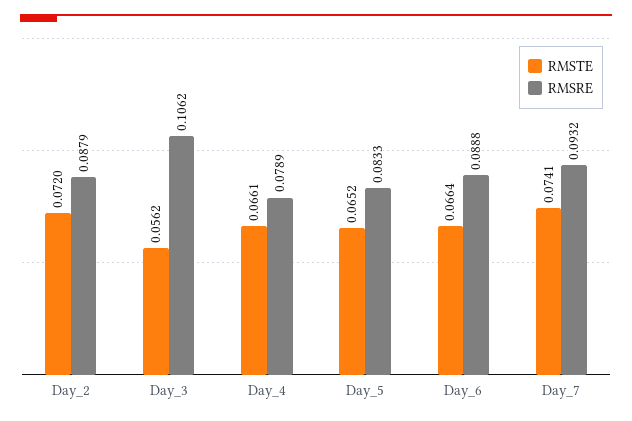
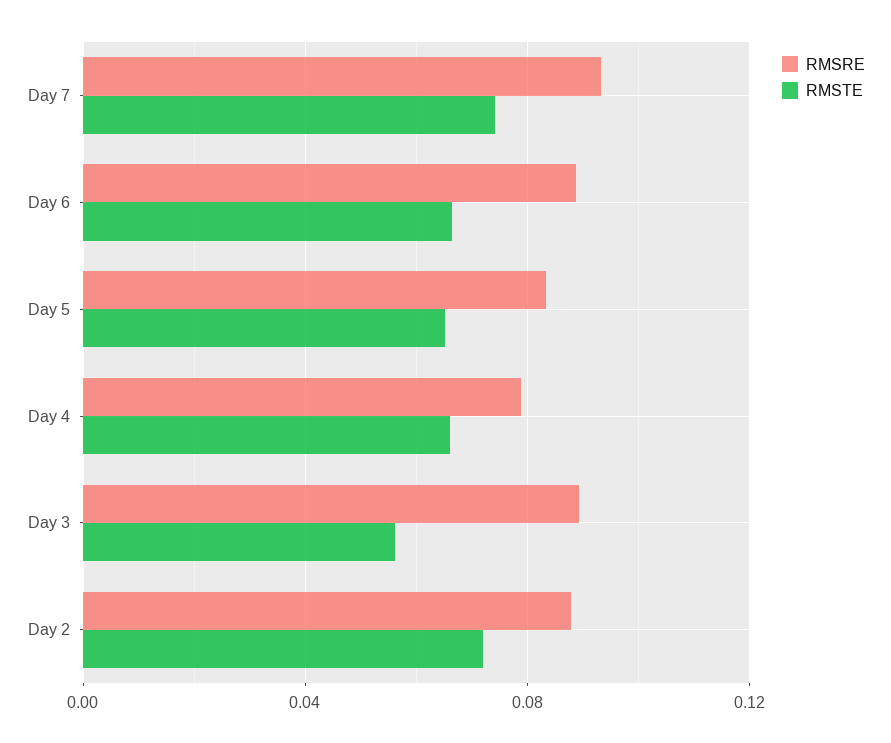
  {
    "RMSTE": {
      "Day_2": 0.072,
      "Day_3": 0.0562,
      "Day_4": 0.0661,
      "Day_5": 0.0652,
      "Day_6": 0.0664,
      "Day_7": 0.0741
    },
    "RMSRE": {
      "Day_2": 0.0879,
-     "Day_3": 0.1062,
+     "Day_3": 0.09,
      "Day_4": 0.0789,
      "Day_5": 0.0833,
      "Day_6": 0.0888,
      "Day_7": 0.0932
    }
  }

